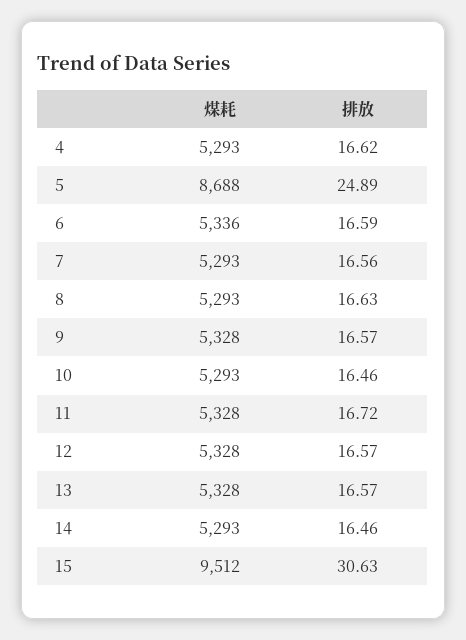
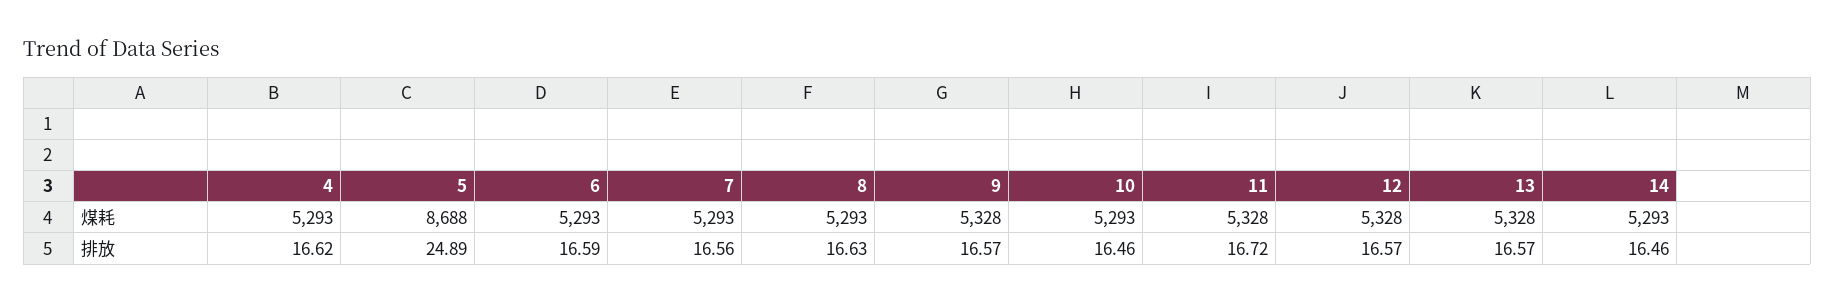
  {
    "煤耗": {
      "4": 5293,
      "5": 8688,
-     "6": 5336,
+     "6": 5293,
      "7": 5293,
      "8": 5293,
      "9": 5328,
      "10": 5293,
      "11": 5328,
      "12": 5328,
      "13": 5328,
-     "14": 5293,
+     "14": 5293
-     "15": 9512
    },
    "排放": {
      "4": 16.62,
      "5": 24.89,
      "6": 16.59,
      "7": 16.56,
      "8": 16.63,
      "9": 16.57,
      "10": 16.46,
      "11": 16.72,
      "12": 16.57,
      "13": 16.57,
-     "14": 16.46,
+     "14": 16.46
-     "15": 30.63
    }
  }

